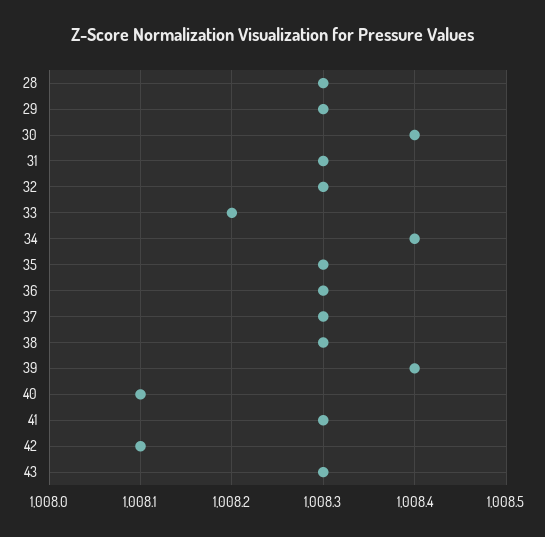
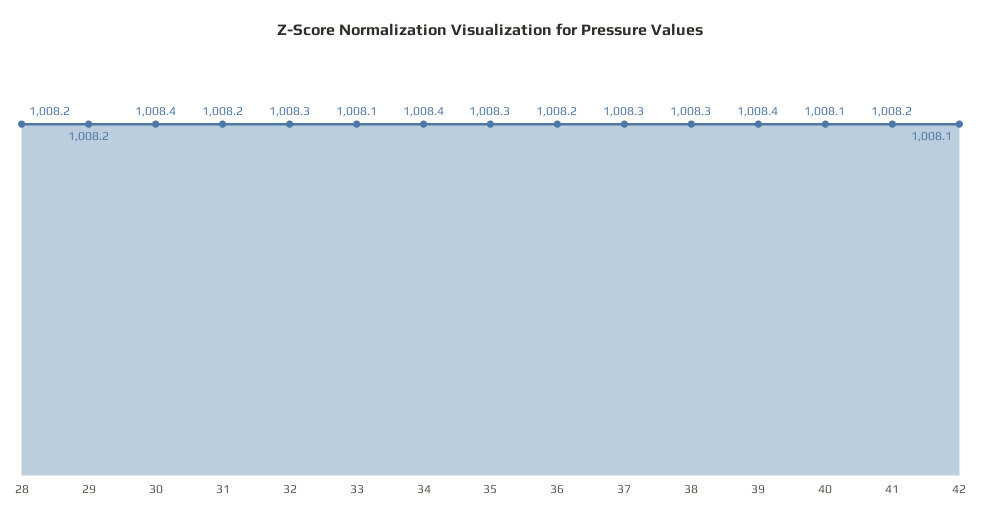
  {
-   "28": 1008.3,
+   "28": 1008.2,
-   "29": 1008.3,
+   "29": 1008.2,
    "30": 1008.4,
-   "31": 1008.3,
+   "31": 1008.2,
    "32": 1008.3,
-   "33": 1008.2,
+   "33": 1008.1,
    "34": 1008.4,
    "35": 1008.3,
-   "36": 1008.3,
+   "36": 1008.2,
    "37": 1008.3,
    "38": 1008.3,
    "39": 1008.4,
    "40": 1008.1,
-   "41": 1008.3,
+   "41": 1008.2,
-   "42": 1008.1,
+   "42": 1008.1
-   "43": 1008.3
  }

